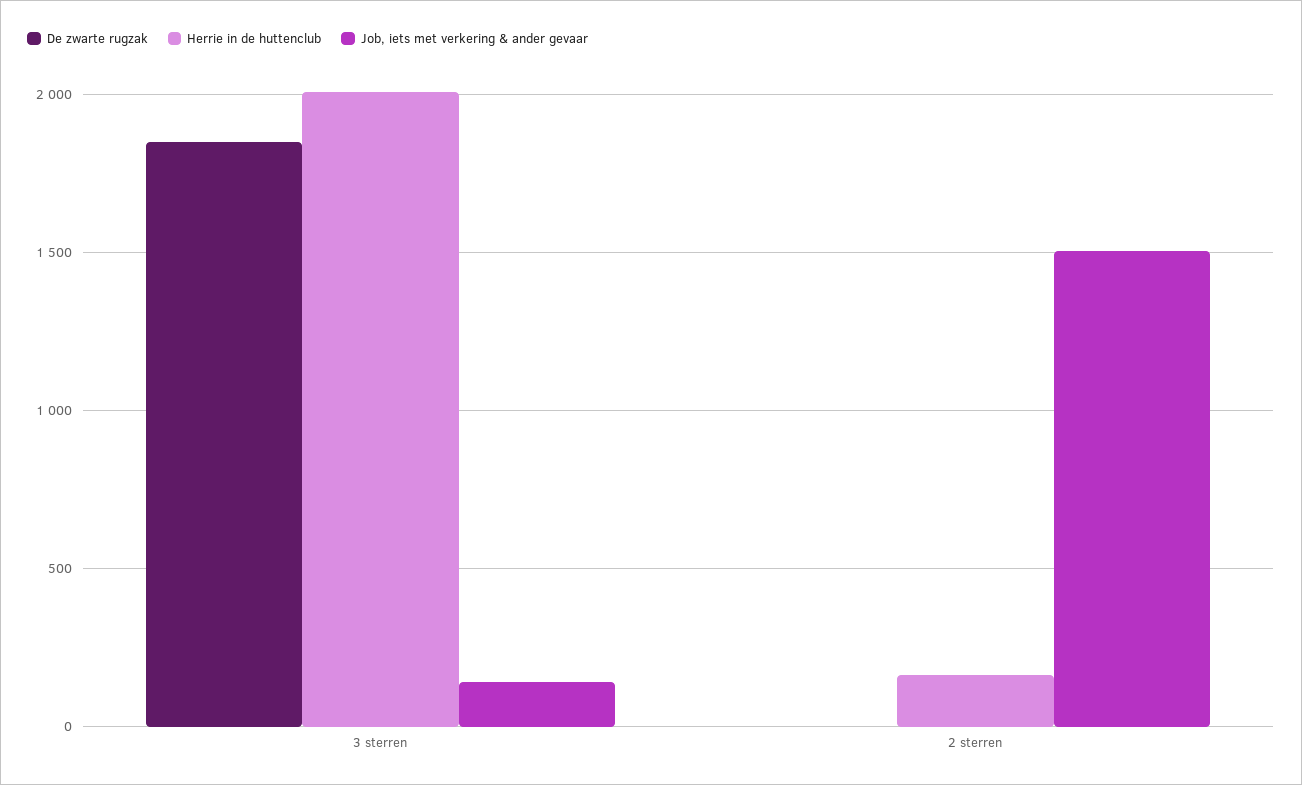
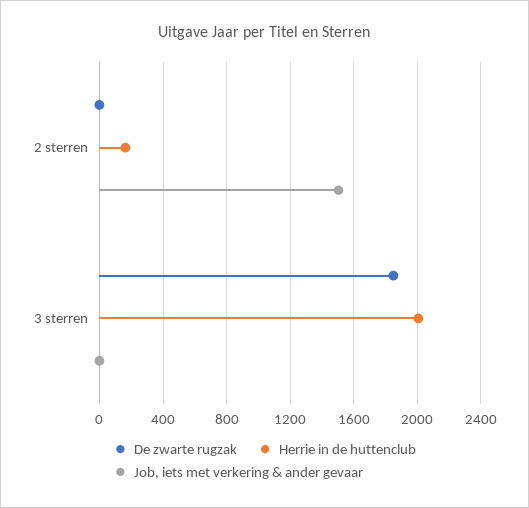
  {
    "De zwarte rugzak": {
      "3 sterren": 1850,
      "2 sterren": 0
    },
    "Herrie in de huttenclub": {
      "3 sterren": 2000,
      "2 sterren": 150
    },
    "Job, iets met verkering & ander gevaar": {
-     "3 sterren": 150,
+     "3 sterren": 0,
      "2 sterren": 1500
    }
  }

